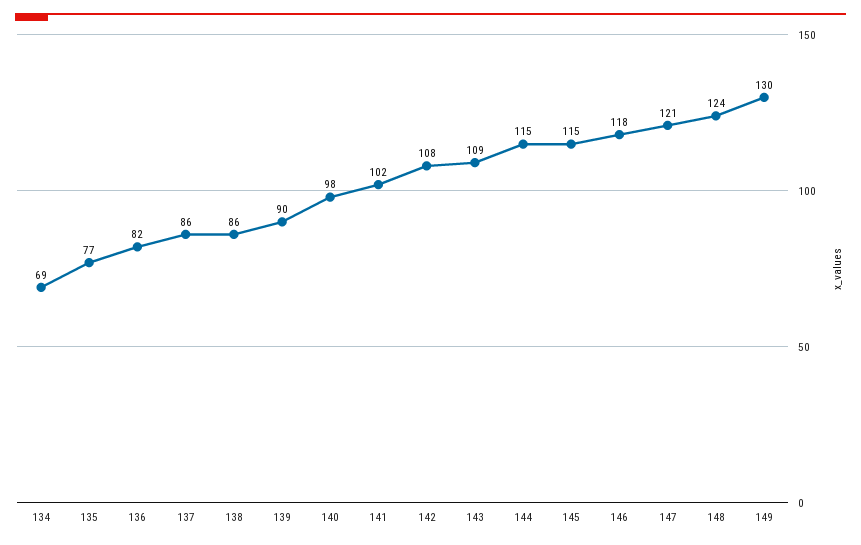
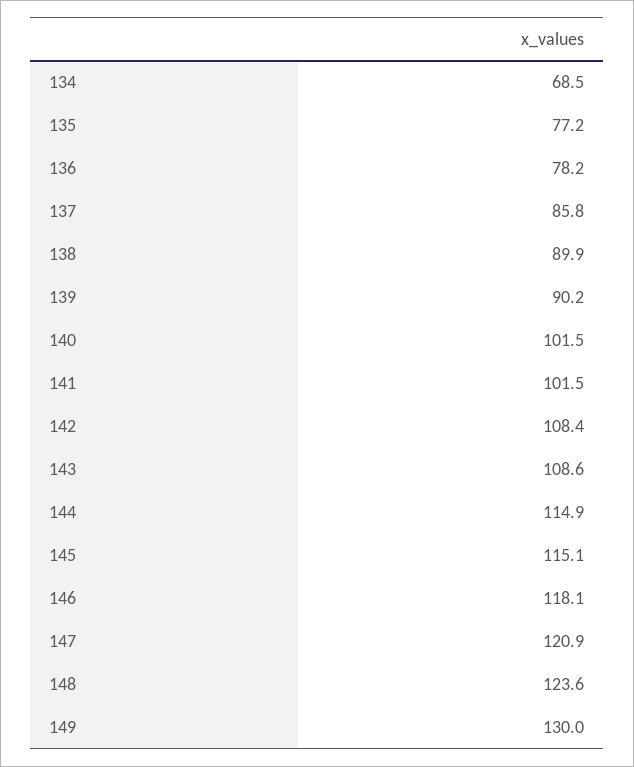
  {
    "134": 68.5,
    "135": 77.2,
-   "136": 82,
+   "136": 78.2,
    "137": 85.8,
-   "138": 86,
+   "138": 89.9,
    "139": 90.2,
-   "140": 98,
+   "140": 101.5,
    "141": 101.5,
    "142": 108.4,
    "143": 108.6,
    "144": 114.9,
    "145": 115.1,
    "146": 118.1,
    "147": 120.9,
    "148": 123.6,
    "149": 130
  }

